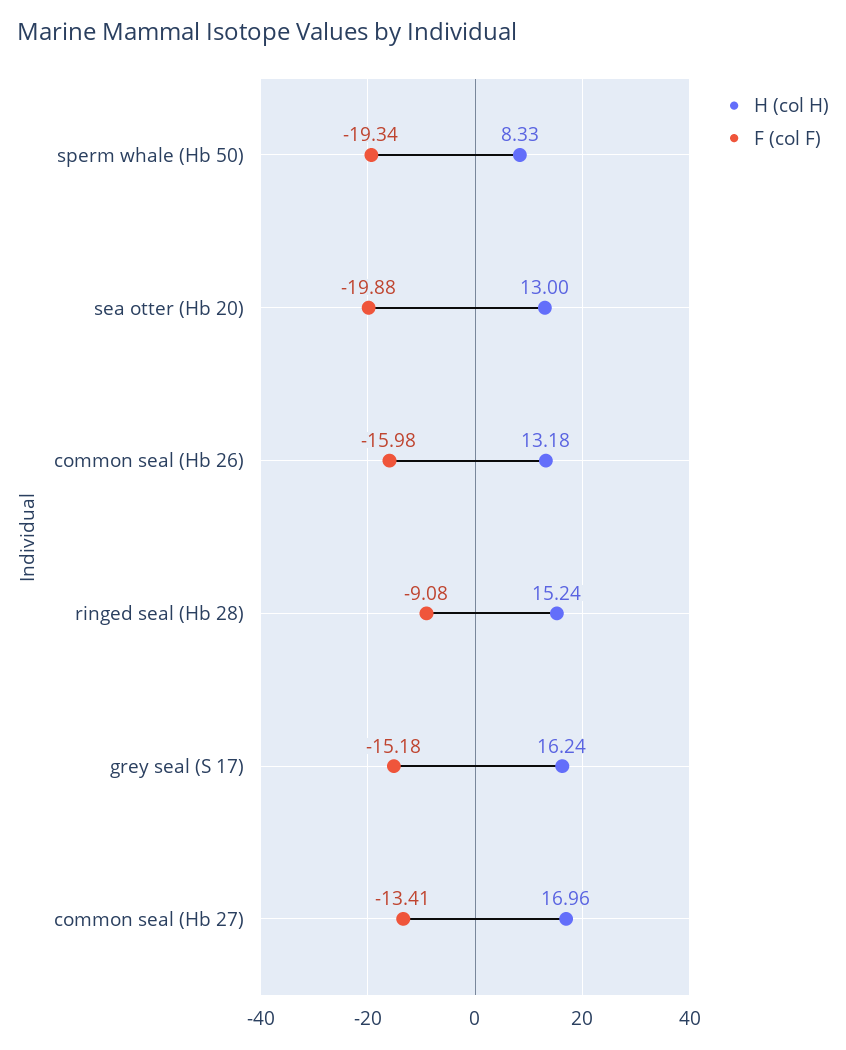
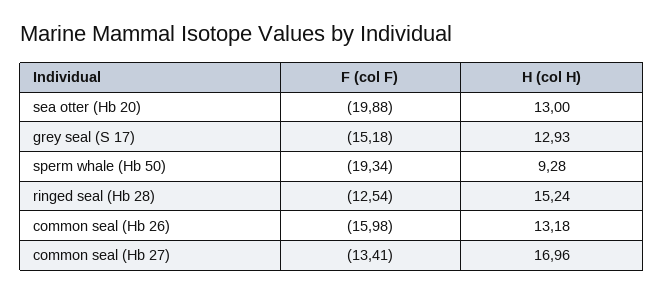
  {
    "H (col H)": {
-     "sperm whale (Hb 50)": 8.33,
+     "sperm whale (Hb 50)": 9.28,
      "sea otter (Hb 20)": 13,
      "common seal (Hb 26)": 13.18,
      "ringed seal (Hb 28)": 15.24,
-     "grey seal (S 17)": 16.24,
+     "grey seal (S 17)": 12.93,
      "common seal (Hb 27)": 16.96
    },
    "F (col F)": {
      "sperm whale (Hb 50)": -19.34,
      "sea otter (Hb 20)": -19.88,
      "common seal (Hb 26)": -15.98,
-     "ringed seal (Hb 28)": -9.08,
+     "ringed seal (Hb 28)": -12.54,
      "grey seal (S 17)": -15.18,
      "common seal (Hb 27)": -13.41
    }
  }

